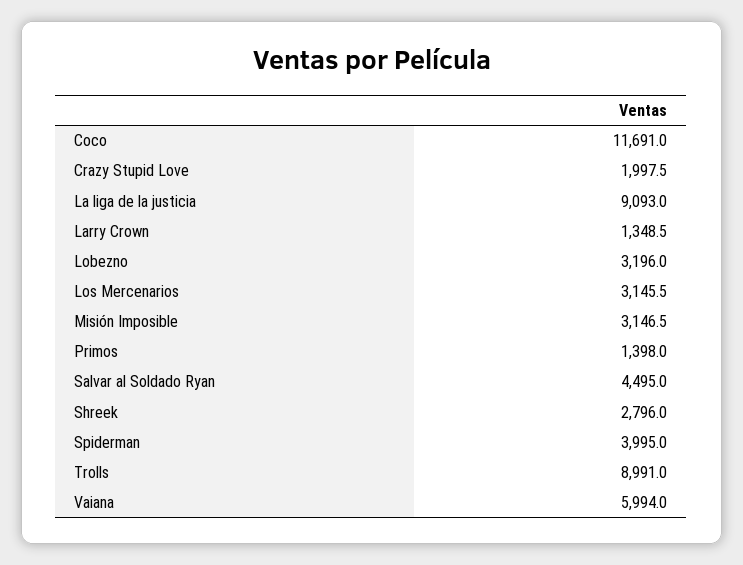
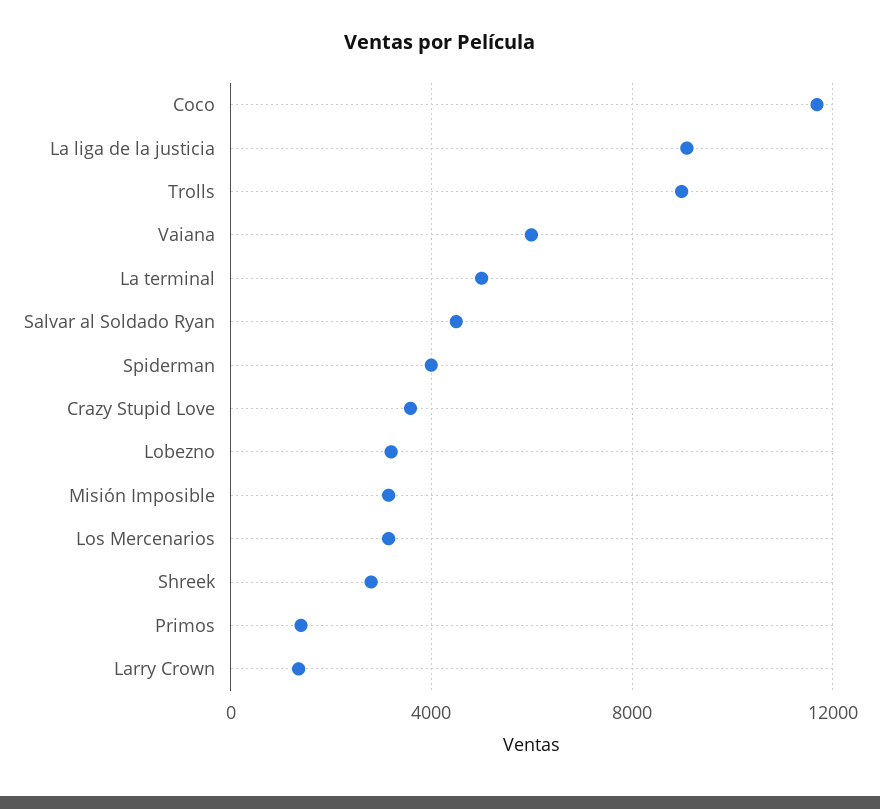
  {
    "Coco": 11691,
-   "Crazy Stupid Love": 1997.5,
+   "Crazy Stupid Love": 3500,
    "La liga de la justicia": 9093,
    "Larry Crown": 1348.5,
    "Lobezno": 3196,
    "Los Mercenarios": 3145.5,
    "Misión Imposible": 3146.5,
    "Primos": 1398,
    "Salvar al Soldado Ryan": 4495,
    "Shreek": 2796,
    "Spiderman": 3995,
    "Trolls": 8991,
-   "Vaiana": 5994
+   "Vaiana": 5994,
+   "La terminal": 5000
  }

